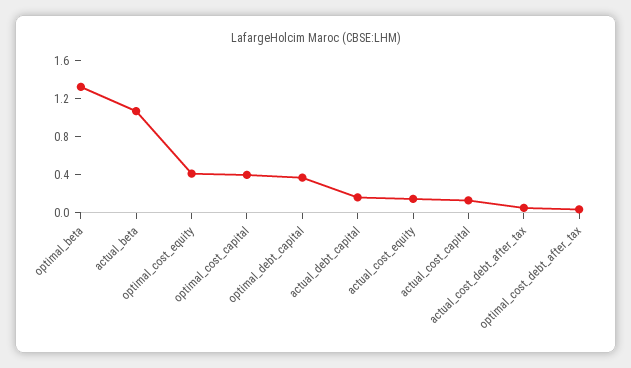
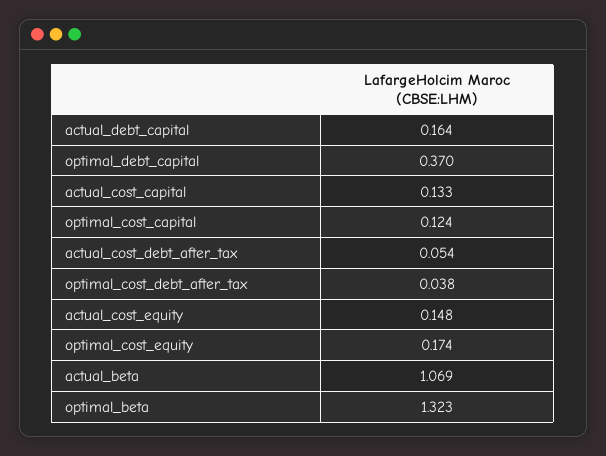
  {
    "optimal_beta": 1.323,
    "actual_beta": 1.069,
-   "optimal_cost_equity": 0.4,
+   "optimal_cost_equity": 0.174,
-   "optimal_cost_capital": 0.4,
+   "optimal_cost_capital": 0.124,
    "optimal_debt_capital": 0.37,
    "actual_debt_capital": 0.164,
    "actual_cost_equity": 0.148,
    "actual_cost_capital": 0.133,
    "actual_cost_debt_after_tax": 0.054,
    "optimal_cost_debt_after_tax": 0.038
  }

